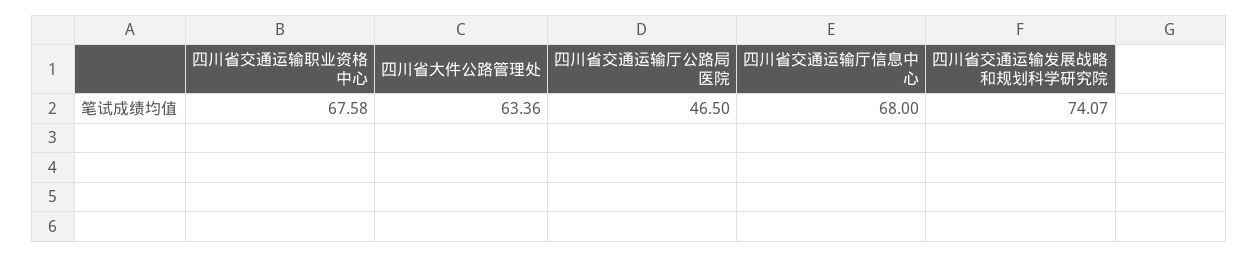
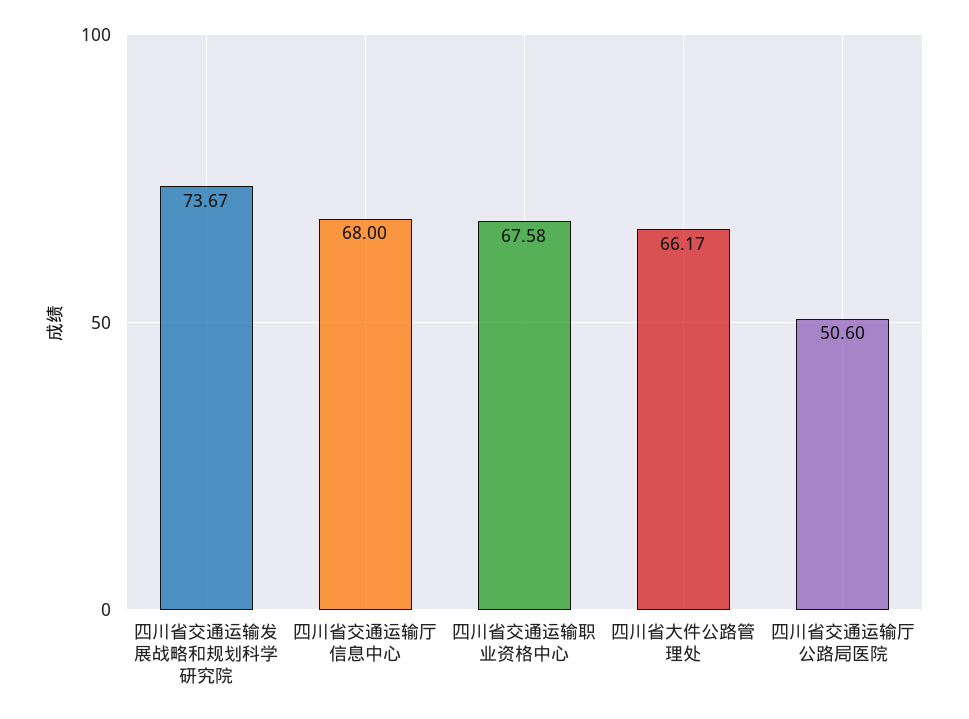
  {
    "四川省交通运输职业资格中心": 67.58,
-   "四川省大件公路管理处": 63.36,
+   "四川省大件公路管理处": 66.17,
-   "四川省交通运输厅公路局医院": 46.5,
+   "四川省交通运输厅公路局医院": 50.6,
    "四川省交通运输厅信息中心": 68,
-   "四川省交通运输发展战略和规划科学研究院": 74.07
+   "四川省交通运输发展战略和规划科学研究院": 73.67
  }

